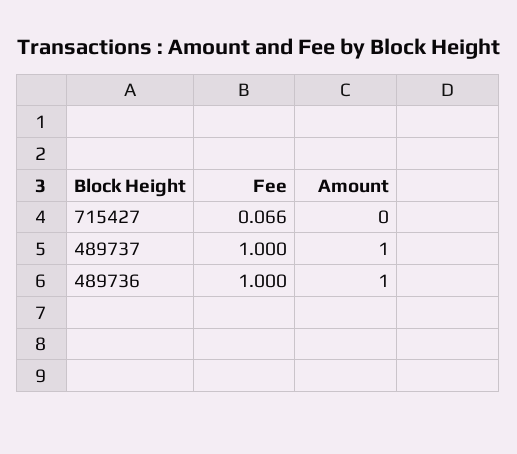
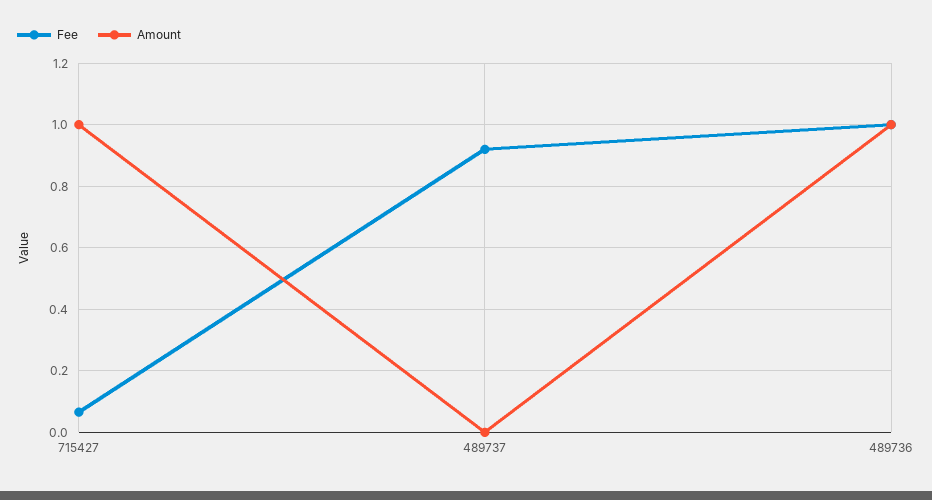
  {
    "Fee": {
      "715427": 0.066,
-     "489737": 1,
+     "489737": 0.92,
      "489736": 1
    },
    "Amount": {
-     "715427": 0,
+     "715427": 1,
-     "489737": 1,
+     "489737": 0,
      "489736": 1
    }
  }

